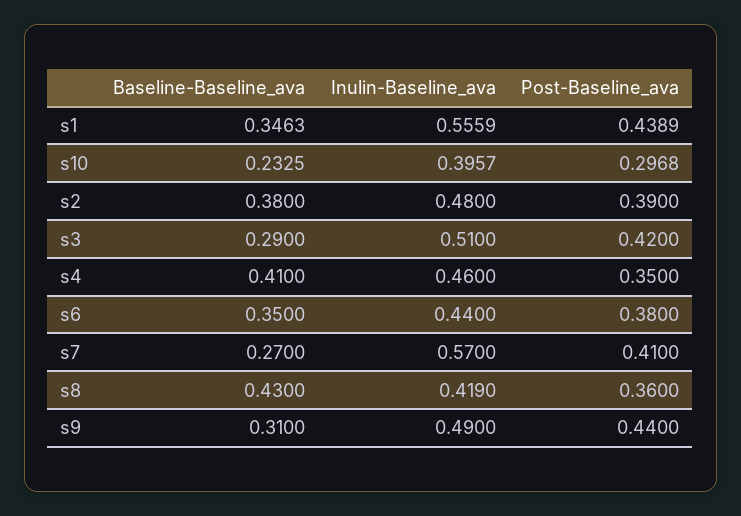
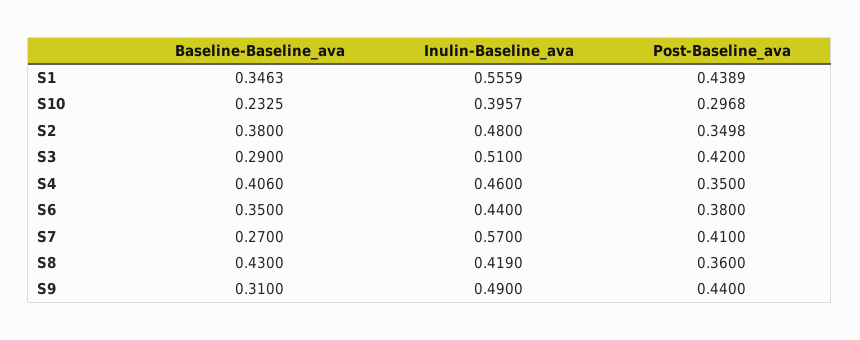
  {
    "Baseline-Baseline_ava": {
      "s1": 0.3463,
      "s10": 0.2325,
      "s2": 0.38,
      "s3": 0.29,
-     "s4": 0.41,
+     "s4": 0.406,
      "s6": 0.35,
      "s7": 0.27,
      "s8": 0.43,
      "s9": 0.31
    },
    "Inulin-Baseline_ava": {
      "s1": 0.5559,
      "s10": 0.3957,
      "s2": 0.48,
      "s3": 0.51,
      "s4": 0.46,
      "s6": 0.44,
      "s7": 0.57,
      "s8": 0.419,
      "s9": 0.49
    },
    "Post-Baseline_ava": {
      "s1": 0.4389,
      "s10": 0.2968,
-     "s2": 0.39,
+     "s2": 0.3498,
      "s3": 0.42,
      "s4": 0.35,
      "s6": 0.38,
      "s7": 0.41,
      "s8": 0.36,
      "s9": 0.44
    }
  }

